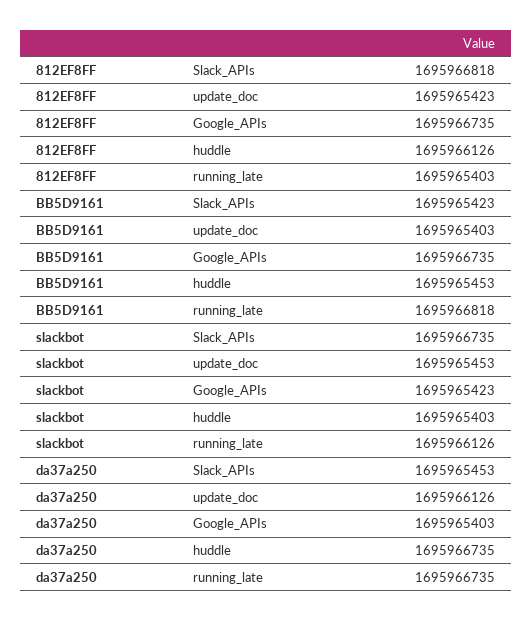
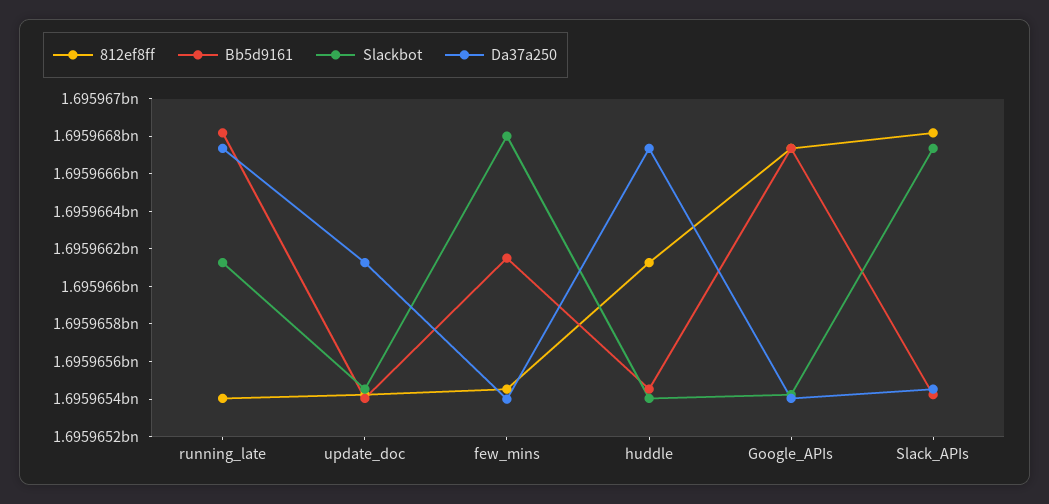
  {
    "812EF8FF": {
      "Slack_APIs": 1695966818,
      "update_doc": 1695965423,
      "Google_APIs": 1695966735,
      "huddle": 1695966126,
-     "running_late": 1695965403
+     "running_late": 1695965403,
+     "few_mins": 1695965450
    },
    "BB5D9161": {
      "Slack_APIs": 1695965423,
      "update_doc": 1695965403,
      "Google_APIs": 1695966735,
      "huddle": 1695965453,
-     "running_late": 1695966818
+     "running_late": 1695966818,
+     "few_mins": 1695966150
    },
    "slackbot": {
      "Slack_APIs": 1695966735,
      "update_doc": 1695965453,
      "Google_APIs": 1695965423,
      "huddle": 1695965403,
-     "running_late": 1695966126
+     "running_late": 1695966126,
+     "few_mins": 1695966800
    },
    "da37a250": {
      "Slack_APIs": 1695965453,
      "update_doc": 1695966126,
      "Google_APIs": 1695965403,
      "huddle": 1695966735,
-     "running_late": 1695966735
+     "running_late": 1695966735,
+     "few_mins": 1695965400
    }
  }

